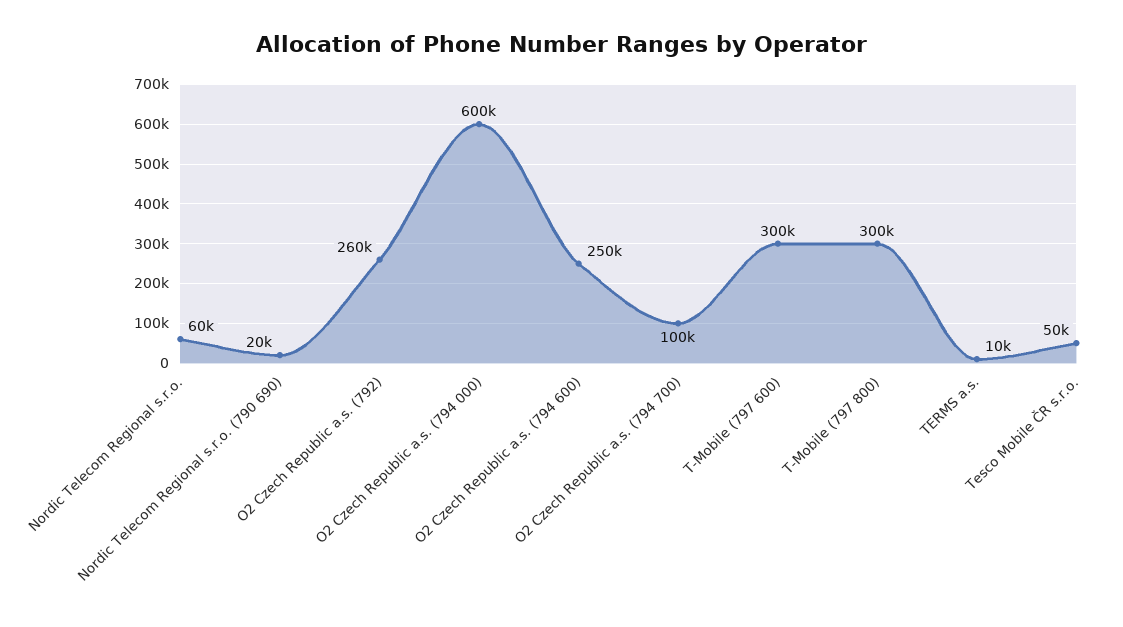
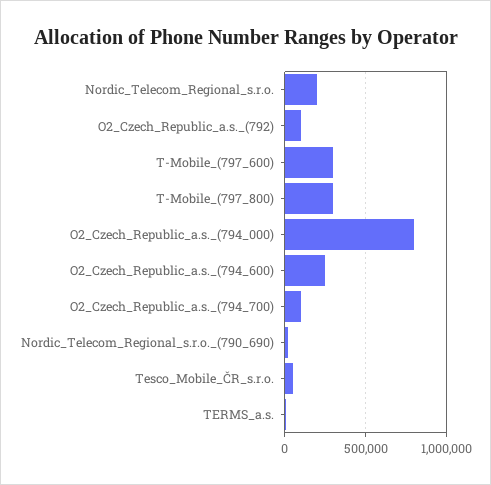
  {
-   "Nordic Telecom Regional s.r.o.": 60000,
+   "Nordic Telecom Regional s.r.o.": 200000,
    "Nordic Telecom Regional s.r.o. (790 690)": 20000,
-   "O2 Czech Republic a.s. (792)": 260000,
+   "O2 Czech Republic a.s. (792)": 100000,
-   "O2 Czech Republic a.s. (794 000)": 600000,
+   "O2 Czech Republic a.s. (794 000)": 800000,
    "O2 Czech Republic a.s. (794 600)": 250000,
    "O2 Czech Republic a.s. (794 700)": 100000,
    "T-Mobile (797 600)": 300000,
    "T-Mobile (797 800)": 300000,
    "TERMS a.s.": 10000,
    "Tesco Mobile ČR s.r.o.": 50000
  }

